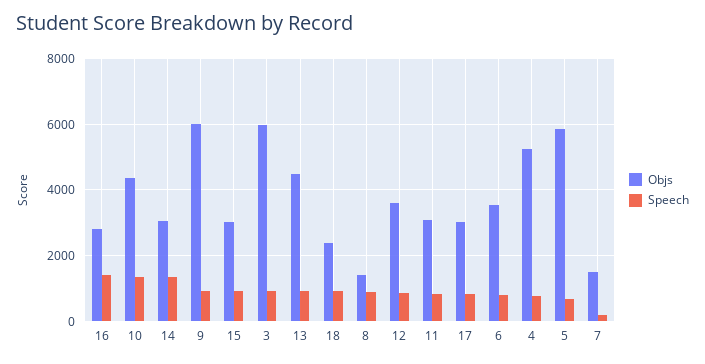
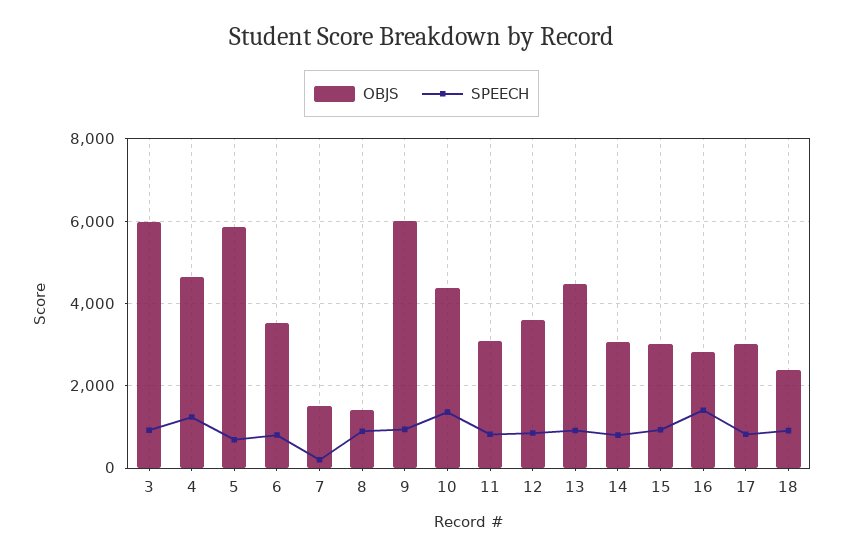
  {
    "Objs": {
      "16": 2800,
      "10": 4400,
      "14": 3000,
      "9": 6000,
      "15": 3000,
      "3": 6000,
      "13": 4400,
      "18": 2400,
      "8": 1400,
      "12": 3600,
      "11": 3000,
      "17": 3000,
      "6": 3600,
-     "4": 5200,
+     "4": 4600,
      "5": 5800,
      "7": 1600
    },
    "Speech": {
      "16": 1400,
      "10": 1400,
-     "14": 1400,
+     "14": 800,
      "9": 1000,
      "15": 1000,
      "3": 1000,
      "13": 1000,
      "18": 1000,
      "8": 800,
      "12": 800,
      "11": 800,
      "17": 800,
      "6": 800,
-     "4": 800,
+     "4": 1200,
      "5": 600,
      "7": 200
    }
  }

